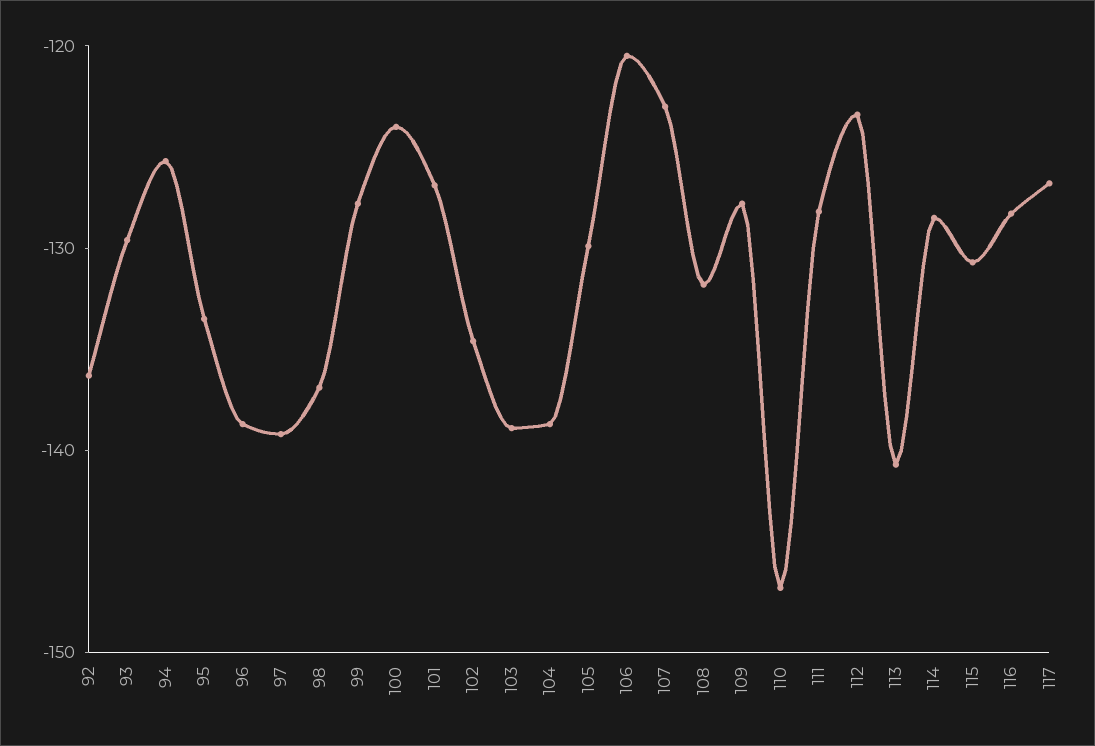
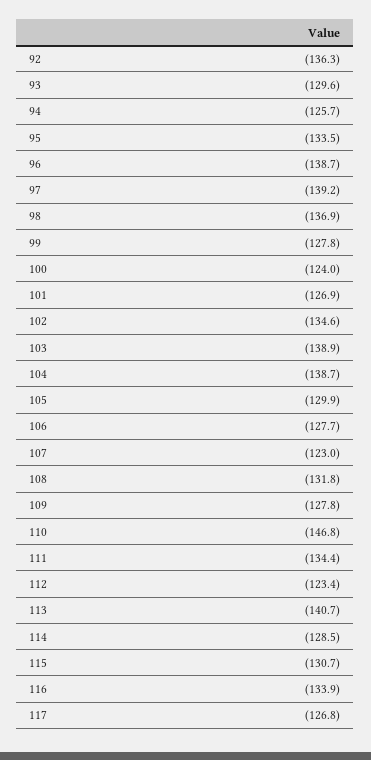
  {
    "92": -136.3,
    "93": -129.6,
    "94": -125.7,
    "95": -133.5,
    "96": -138.7,
    "97": -139.2,
    "98": -136.9,
    "99": -127.8,
    "100": -124,
    "101": -126.9,
    "102": -134.6,
    "103": -138.9,
    "104": -138.7,
    "105": -129.9,
-   "106": -120,
+   "106": -127.7,
    "107": -123,
    "108": -131.8,
    "109": -127.8,
    "110": -146.8,
-   "111": -128,
+   "111": -134.4,
    "112": -123.4,
    "113": -140.7,
    "114": -128.5,
    "115": -130.7,
-   "116": -128,
+   "116": -133.9,
    "117": -126.8
  }

